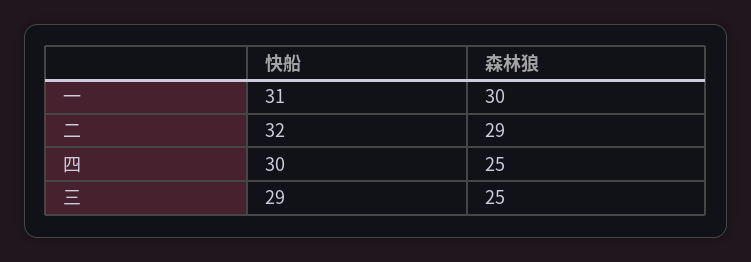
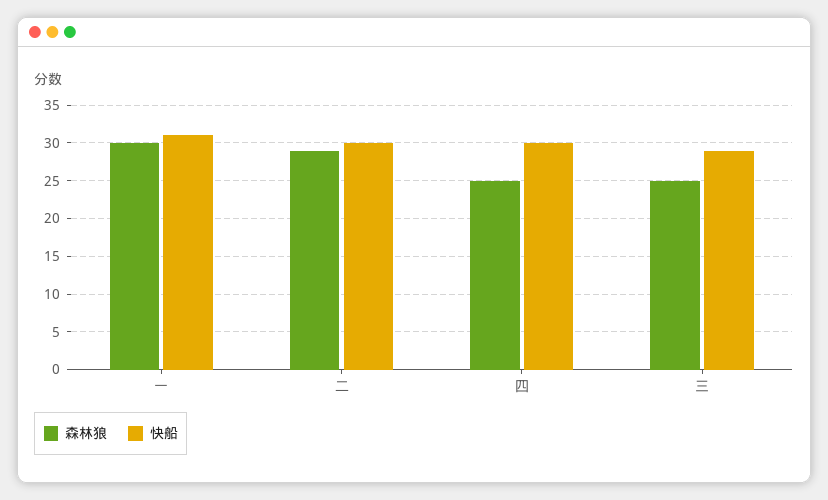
  {
    "快船": {
      "一": 31,
-     "二": 32,
+     "二": 30,
      "四": 30,
      "三": 29
    },
    "森林狼": {
      "一": 30,
      "二": 29,
      "四": 25,
      "三": 25
    }
  }

